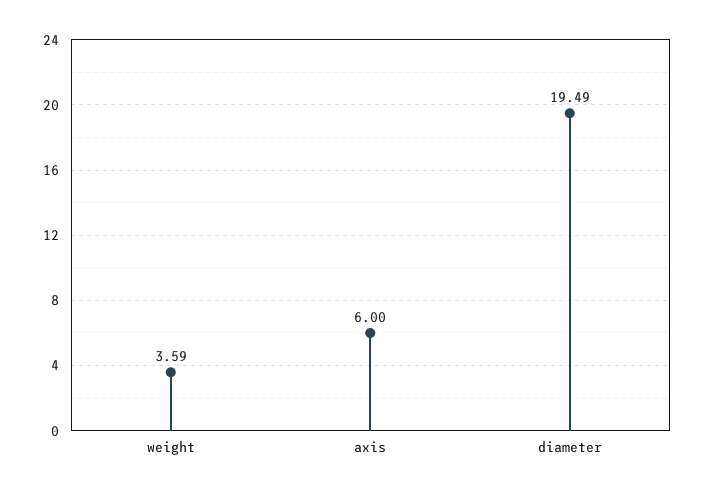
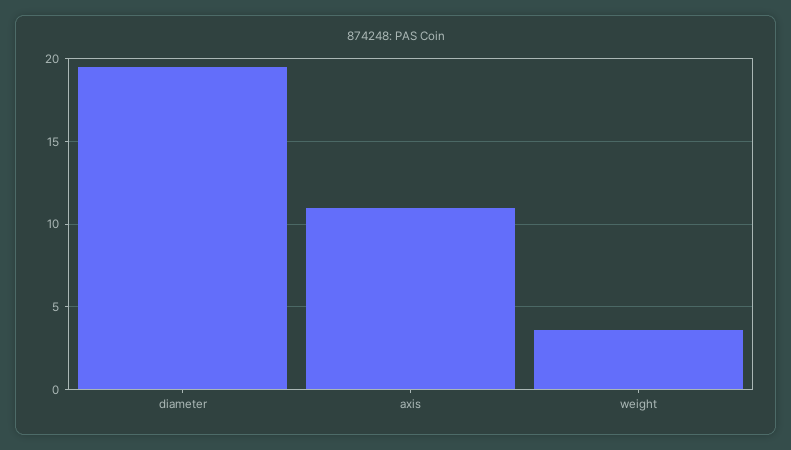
  {
    "weight": 3.59,
-   "axis": 6,
+   "axis": 11,
    "diameter": 19.49
  }

